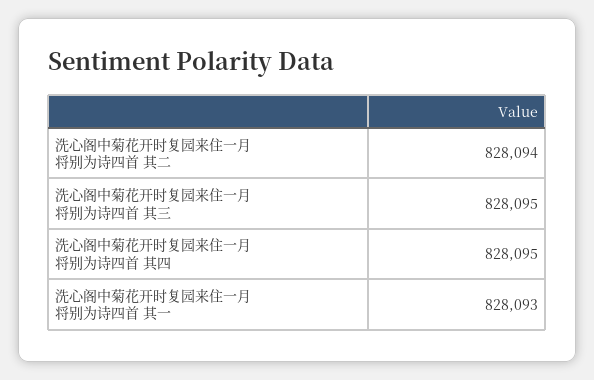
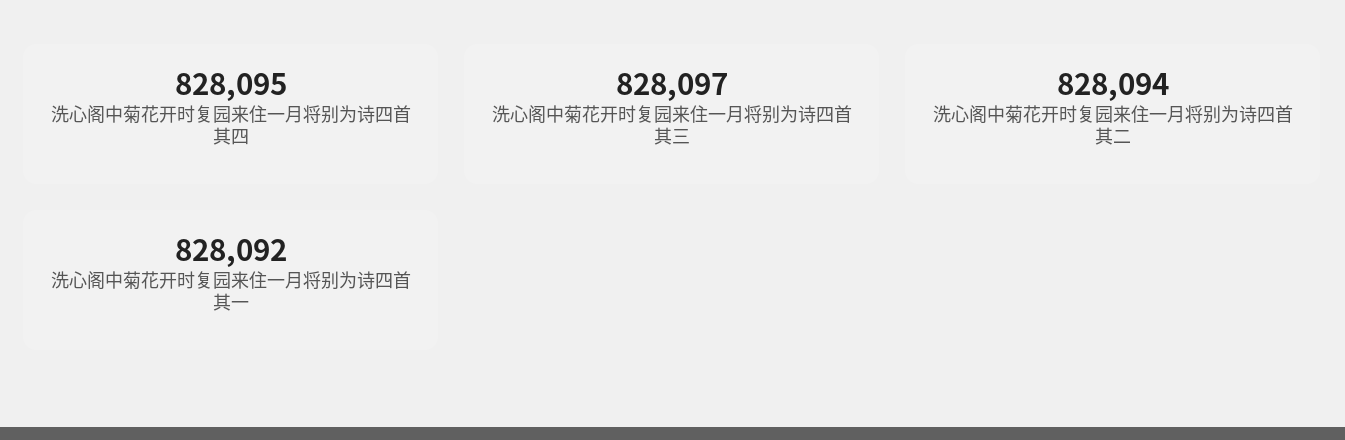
  {
    "洗心阁中菊花开时复园来住一月将别为诗四首 其二": 828094,
-   "洗心阁中菊花开时复园来住一月将别为诗四首 其三": 828095,
+   "洗心阁中菊花开时复园来住一月将别为诗四首 其三": 828097,
    "洗心阁中菊花开时复园来住一月将别为诗四首 其四": 828095,
-   "洗心阁中菊花开时复园来住一月将别为诗四首 其一": 828093
+   "洗心阁中菊花开时复园来住一月将别为诗四首 其一": 828092
  }

